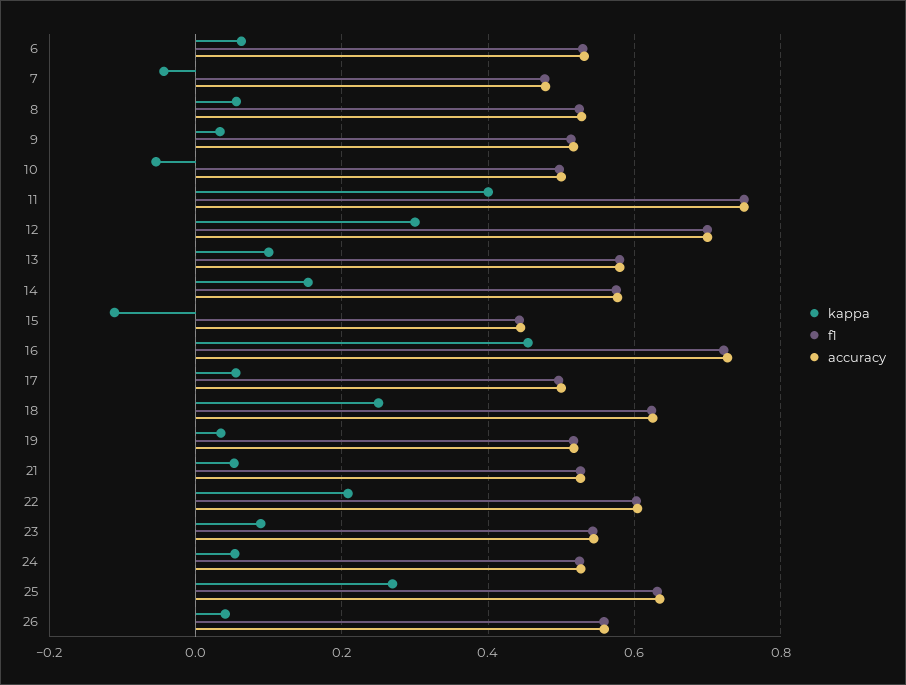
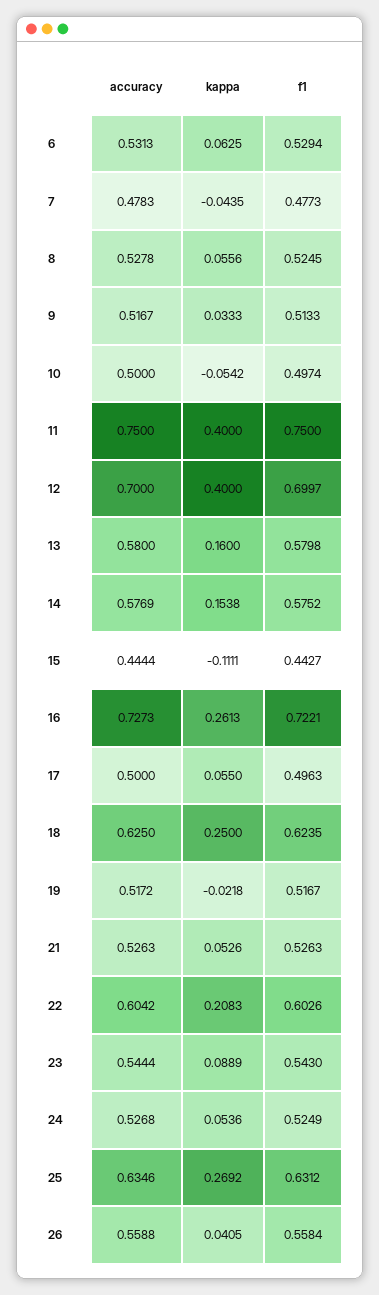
  {
    "kappa": {
      "6": 0.0625,
      "7": -0.0435,
      "8": 0.0556,
      "9": 0.0333,
      "10": -0.0542,
      "11": 0.4,
-     "12": 0.3,
+     "12": 0.4,
-     "13": 0.1,
+     "13": 0.16,
      "14": 0.1538,
      "15": -0.1111,
-     "16": 0.46,
+     "16": 0.2613,
      "17": 0.055,
      "18": 0.25,
-     "19": 0.04,
+     "19": -0.0218,
      "21": 0.0526,
      "22": 0.2083,
      "23": 0.0889,
      "24": 0.0536,
      "25": 0.2692,
      "26": 0.0405
    },
    "f1": {
      "6": 0.5294,
      "7": 0.4773,
      "8": 0.5245,
      "9": 0.5133,
      "10": 0.4974,
      "11": 0.75,
      "12": 0.6997,
      "13": 0.5798,
      "14": 0.5752,
      "15": 0.4427,
      "16": 0.7221,
      "17": 0.4963,
      "18": 0.6235,
      "19": 0.5167,
      "21": 0.5263,
      "22": 0.6026,
      "23": 0.543,
      "24": 0.5249,
      "25": 0.6312,
      "26": 0.5584
    },
    "accuracy": {
      "6": 0.5313,
      "7": 0.4783,
      "8": 0.5278,
      "9": 0.5167,
      "10": 0.5,
      "11": 0.75,
      "12": 0.7,
      "13": 0.58,
      "14": 0.5769,
      "15": 0.4444,
      "16": 0.7273,
      "17": 0.5,
      "18": 0.625,
      "19": 0.5172,
      "21": 0.5263,
      "22": 0.6042,
      "23": 0.5444,
      "24": 0.5268,
      "25": 0.6346,
      "26": 0.5588
    }
  }

